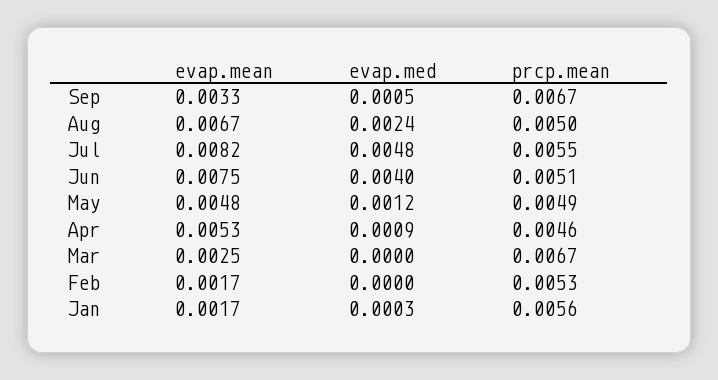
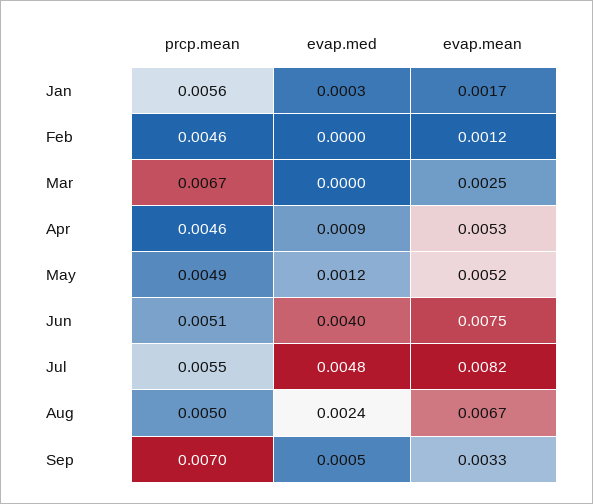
  {
    "evap.mean": {
      "Sep": 0.0033,
      "Aug": 0.0067,
      "Jul": 0.0082,
      "Jun": 0.0075,
-     "May": 0.0048,
+     "May": 0.0052,
      "Apr": 0.0053,
      "Mar": 0.0025,
-     "Feb": 0.0017,
+     "Feb": 0.0012,
      "Jan": 0.0017
    },
    "evap.med": {
      "Sep": 0.0005,
      "Aug": 0.0024,
      "Jul": 0.0048,
      "Jun": 0.004,
      "May": 0.0012,
      "Apr": 0.0009,
      "Mar": 0,
      "Feb": 0,
      "Jan": 0.0003
    },
    "prcp.mean": {
-     "Sep": 0.0067,
+     "Sep": 0.007,
      "Aug": 0.005,
      "Jul": 0.0055,
      "Jun": 0.0051,
      "May": 0.0049,
      "Apr": 0.0046,
      "Mar": 0.0067,
-     "Feb": 0.0053,
+     "Feb": 0.0046,
      "Jan": 0.0056
    }
  }

